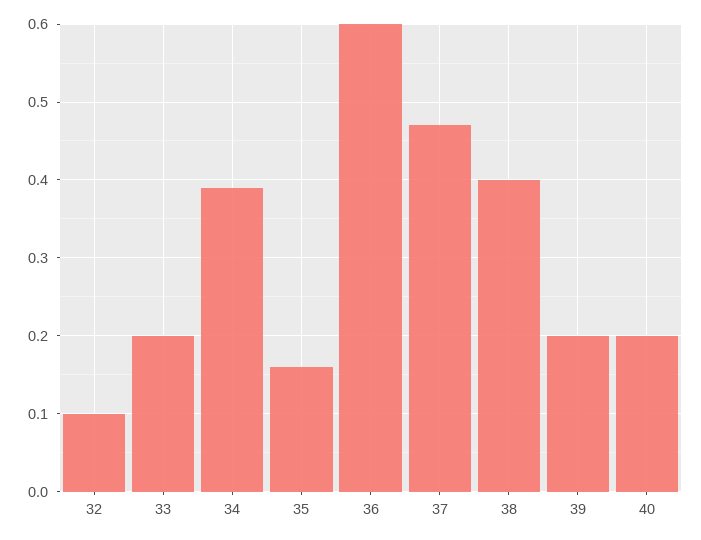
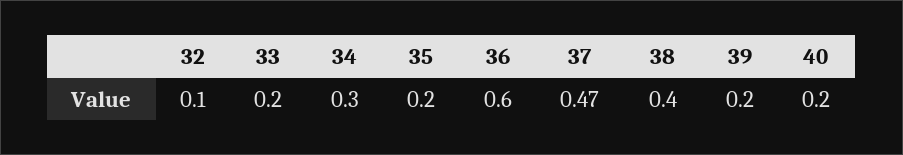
  {
    "32": 0.1,
    "33": 0.2,
-   "34": 0.39,
+   "34": 0.3,
-   "35": 0.16,
+   "35": 0.2,
    "36": 0.6,
    "37": 0.47,
    "38": 0.4,
    "39": 0.2,
    "40": 0.2
  }

